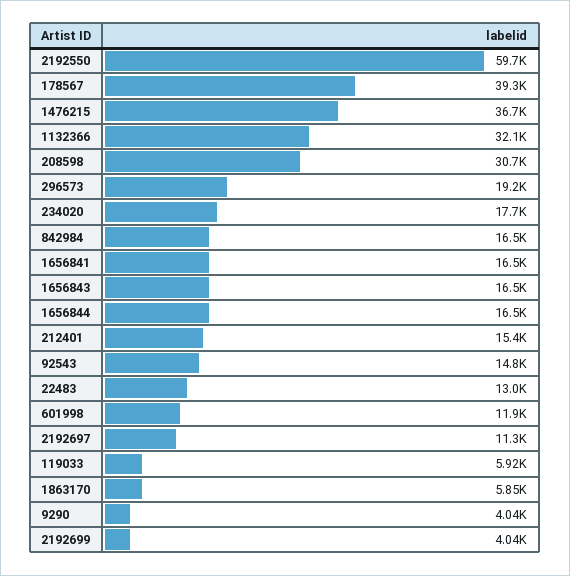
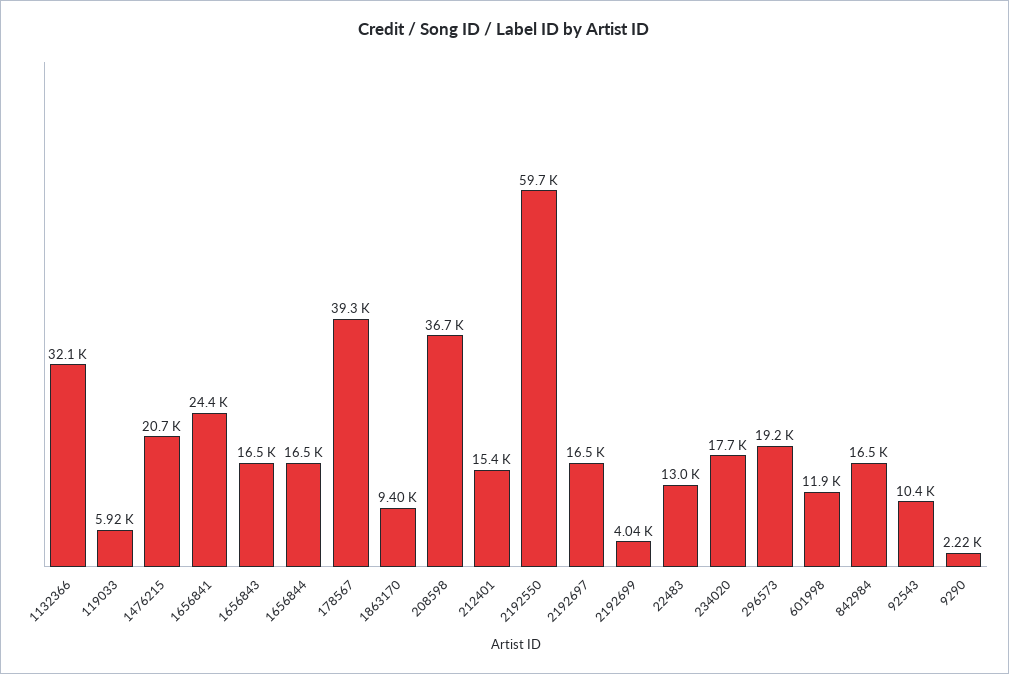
  {
    "2192550": 59700,
    "178567": 39300,
-   "1476215": 36700,
+   "1476215": 20700,
    "1132366": 32100,
-   "208598": 30700,
+   "208598": 36700,
    "296573": 19200,
    "234020": 17700,
    "842984": 16500,
-   "1656841": 16500,
+   "1656841": 24400,
    "1656843": 16500,
    "1656844": 16500,
    "212401": 15400,
-   "92543": 14800,
+   "92543": 10400,
    "22483": 13000,
    "601998": 11900,
-   "2192697": 11300,
+   "2192697": 16500,
    "119033": 5920,
-   "1863170": 5850,
+   "1863170": 9400,
-   "9290": 4040,
+   "9290": 2220,
    "2192699": 4040
  }

